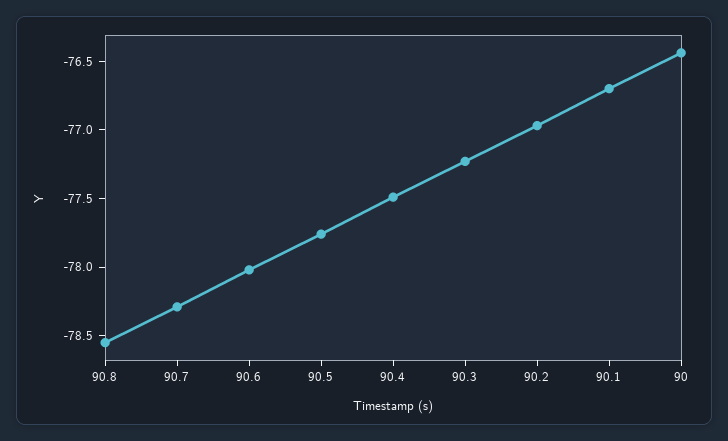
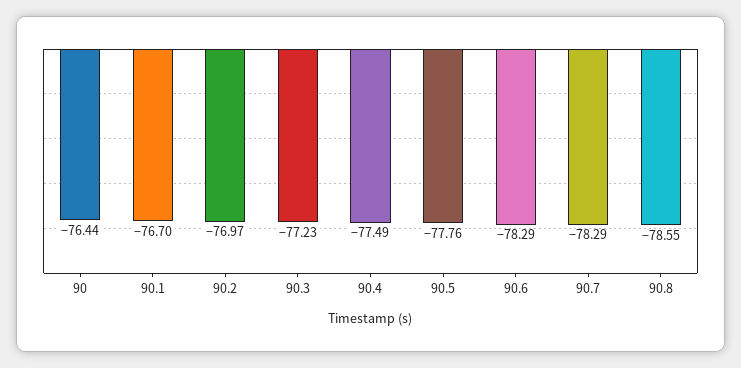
  {
    "90.8": -78.55,
    "90.7": -78.29,
-   "90.6": -78,
+   "90.6": -78.29,
    "90.5": -77.76,
    "90.4": -77.49,
    "90.3": -77.23,
    "90.2": -76.97,
    "90.1": -76.7,
    "90": -76.44
  }

